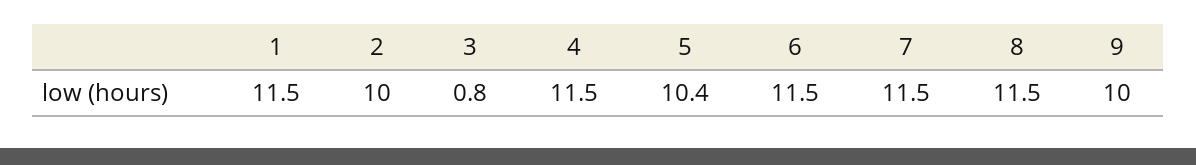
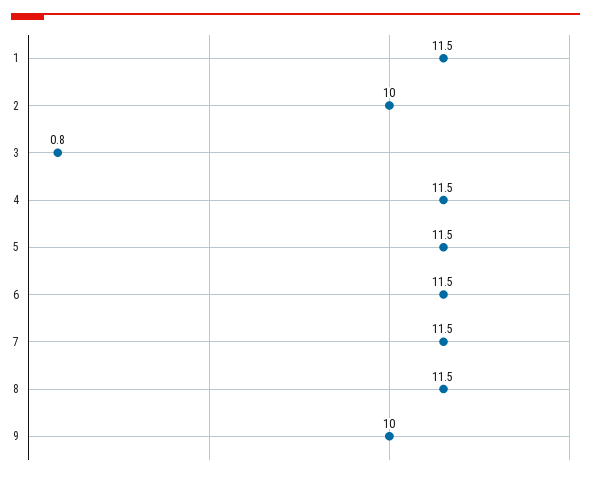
  {
    "1": 11.5,
    "2": 10,
    "3": 0.8,
    "4": 11.5,
-   "5": 10.4,
+   "5": 11.5,
    "6": 11.5,
    "7": 11.5,
    "8": 11.5,
    "9": 10
  }

